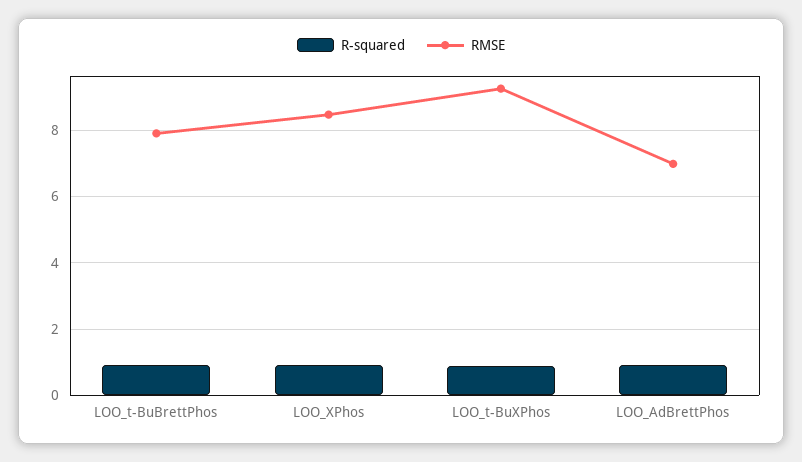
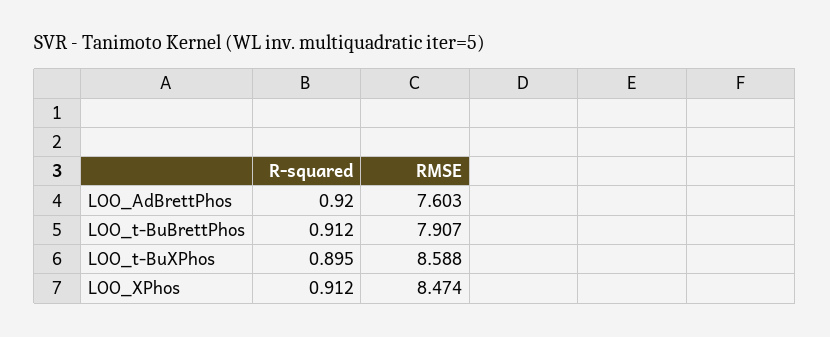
  {
    "R-squared": {
      "LOO_t-BuBrettPhos": 0.912,
      "LOO_XPhos": 0.912,
      "LOO_t-BuXPhos": 0.895,
      "LOO_AdBrettPhos": 0.92
    },
    "RMSE": {
      "LOO_t-BuBrettPhos": 7.907,
      "LOO_XPhos": 8.474,
-     "LOO_t-BuXPhos": 9.2,
+     "LOO_t-BuXPhos": 8.588,
-     "LOO_AdBrettPhos": 7
+     "LOO_AdBrettPhos": 7.603
    }
  }

